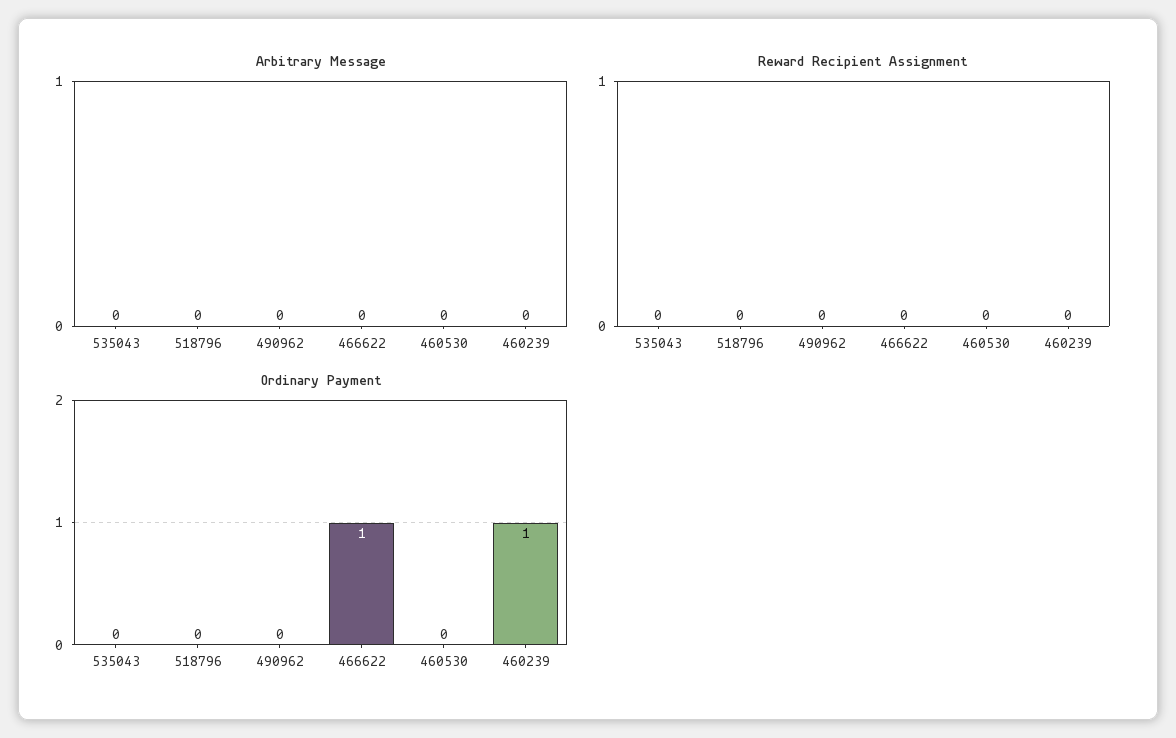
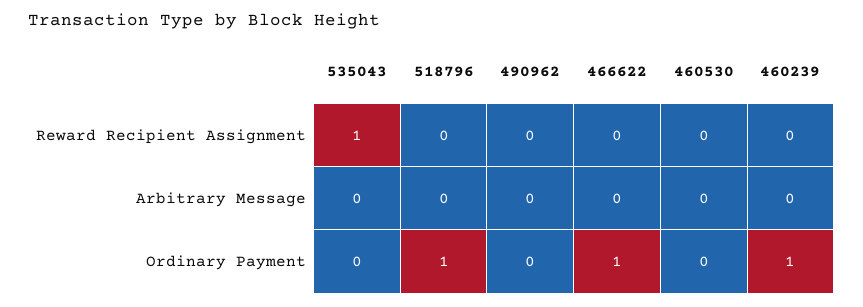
  {
    "Arbitrary Message": {
      "535043": 0,
      "518796": 0,
      "490962": 0,
      "466622": 0,
      "460530": 0,
      "460239": 0
    },
    "Reward Recipient Assignment": {
-     "535043": 0,
+     "535043": 1,
      "518796": 0,
      "490962": 0,
      "466622": 0,
      "460530": 0,
      "460239": 0
    },
    "Ordinary Payment": {
      "535043": 0,
-     "518796": 0,
+     "518796": 1,
      "490962": 0,
      "466622": 1,
      "460530": 0,
      "460239": 1
    }
  }

